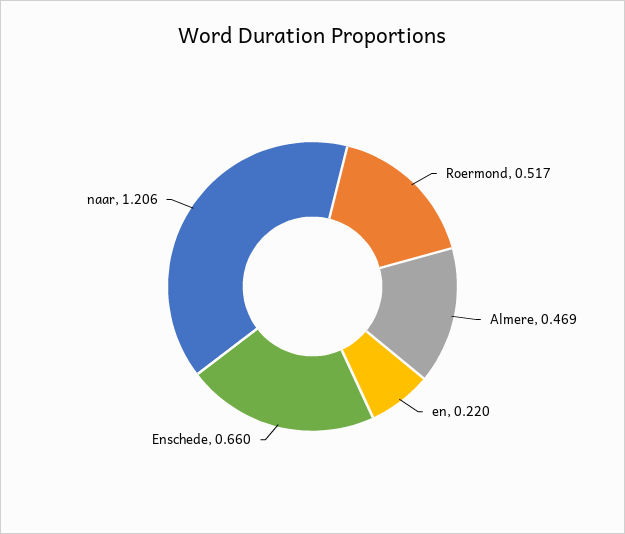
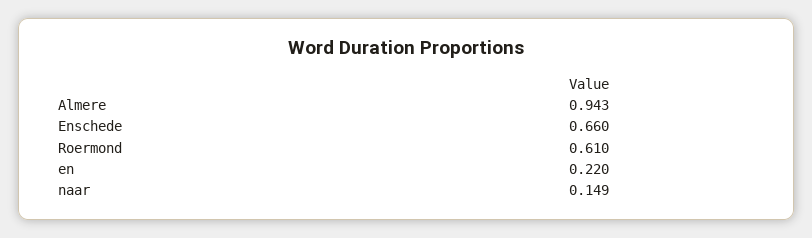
  {
-   "Roermond": 0.517,
+   "Roermond": 0.61,
-   "Almere": 0.469,
+   "Almere": 0.943,
    "en": 0.22,
    "Enschede": 0.66,
-   "naar": 1.206
+   "naar": 0.149
  }

